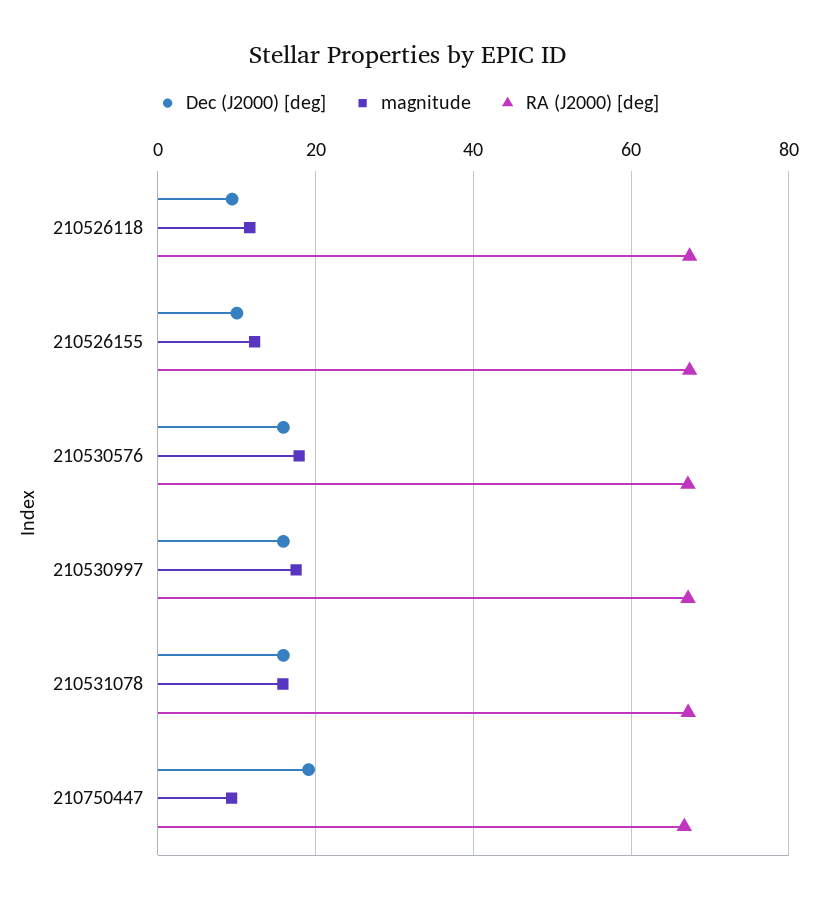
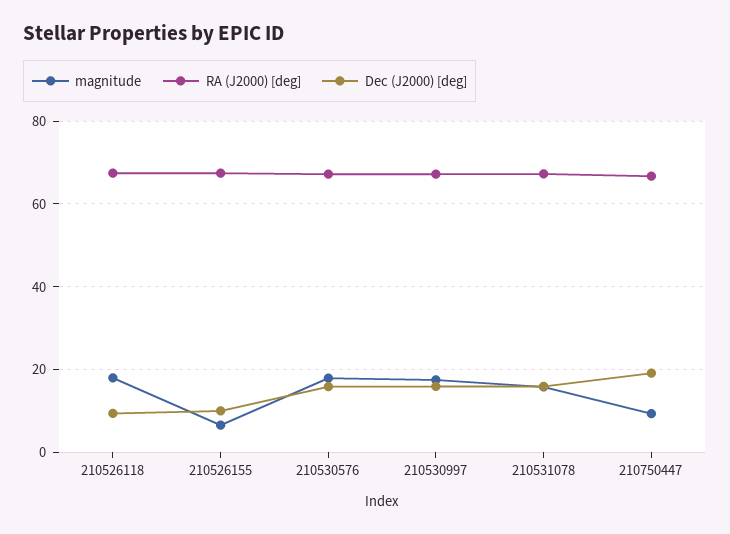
  {
    "Dec (J2000) [deg]": {
      "210526118": 10,
      "210526155": 10,
      "210530576": 16,
      "210530997": 16,
      "210531078": 16,
      "210750447": 20
    },
    "magnitude": {
-     "210526118": 12,
+     "210526118": 18,
-     "210526155": 12,
+     "210526155": 6,
      "210530576": 18,
      "210530997": 18,
      "210531078": 16,
      "210750447": 10
    },
    "RA (J2000) [deg]": {
      "210526118": 68,
      "210526155": 68,
      "210530576": 68,
      "210530997": 68,
      "210531078": 68,
      "210750447": 66
    }
  }

